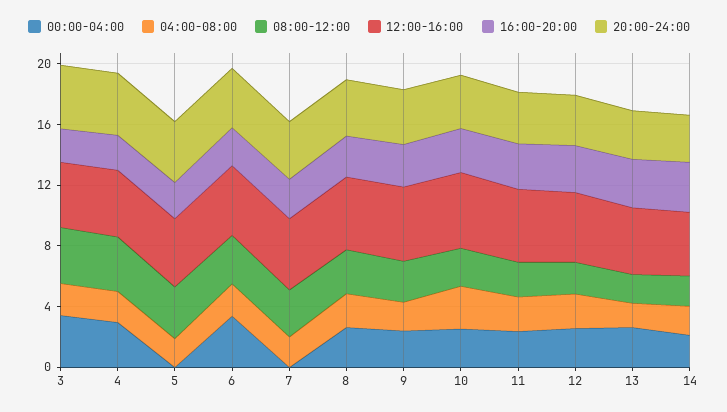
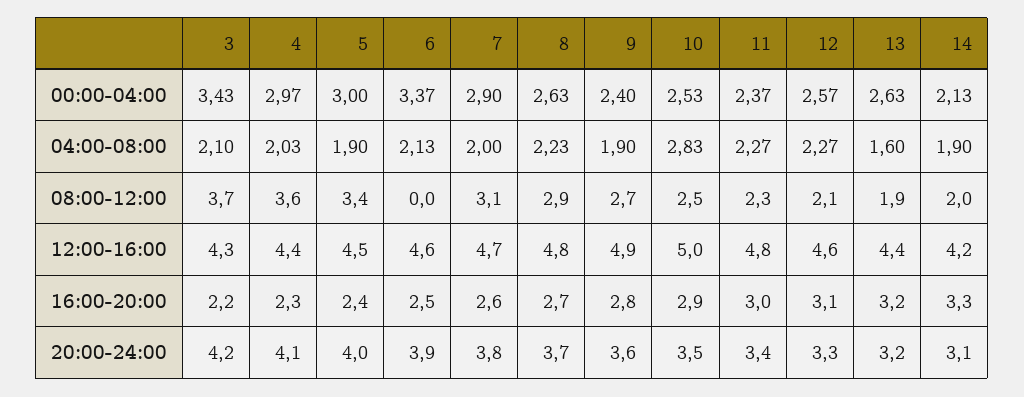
  {
    "00:00-04:00": {
      "3": 3.43,
      "4": 2.97,
-     "5": 0,
+     "5": 3,
      "6": 3.37,
-     "7": 0,
+     "7": 2.9,
      "8": 2.63,
      "9": 2.4,
      "10": 2.53,
      "11": 2.37,
      "12": 2.57,
      "13": 2.63,
      "14": 2.13
    },
    "04:00-08:00": {
      "3": 2.1,
      "4": 2.03,
      "5": 1.9,
      "6": 2.13,
      "7": 2,
      "8": 2.23,
      "9": 1.9,
      "10": 2.83,
      "11": 2.27,
      "12": 2.27,
      "13": 1.6,
      "14": 1.9
    },
    "08:00-12:00": {
      "3": 3.7,
      "4": 3.6,
      "5": 3.4,
-     "6": 3,
+     "6": 0,
      "7": 3.1,
      "8": 2.9,
      "9": 2.7,
      "10": 2.5,
      "11": 2.3,
      "12": 2.1,
      "13": 1.9,
      "14": 2
    },
    "12:00-16:00": {
      "3": 4.3,
      "4": 4.4,
      "5": 4.5,
      "6": 4.6,
      "7": 4.7,
      "8": 4.8,
      "9": 4.9,
      "10": 5,
      "11": 4.8,
      "12": 4.6,
      "13": 4.4,
      "14": 4.2
    },
    "16:00-20:00": {
      "3": 2.2,
      "4": 2.3,
      "5": 2.4,
      "6": 2.5,
      "7": 2.6,
      "8": 2.7,
      "9": 2.8,
      "10": 2.9,
      "11": 3,
      "12": 3.1,
      "13": 3.2,
      "14": 3.3
    },
    "20:00-24:00": {
      "3": 4.2,
      "4": 4.1,
      "5": 4,
      "6": 3.9,
      "7": 3.8,
      "8": 3.7,
      "9": 3.6,
      "10": 3.5,
      "11": 3.4,
      "12": 3.3,
      "13": 3.2,
      "14": 3.1
    }
  }

